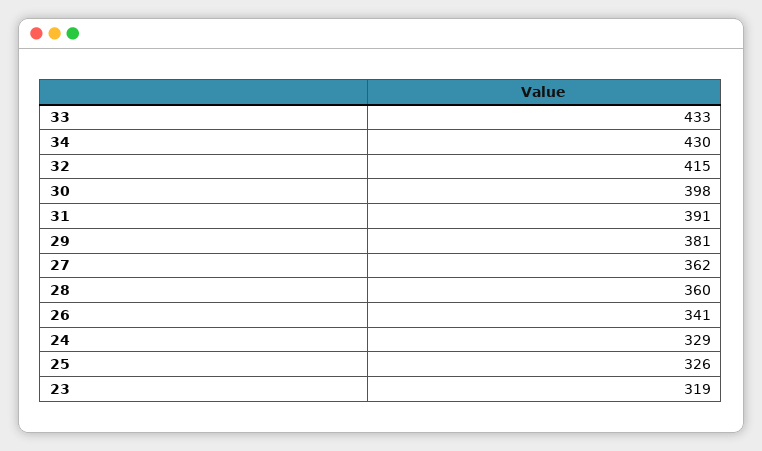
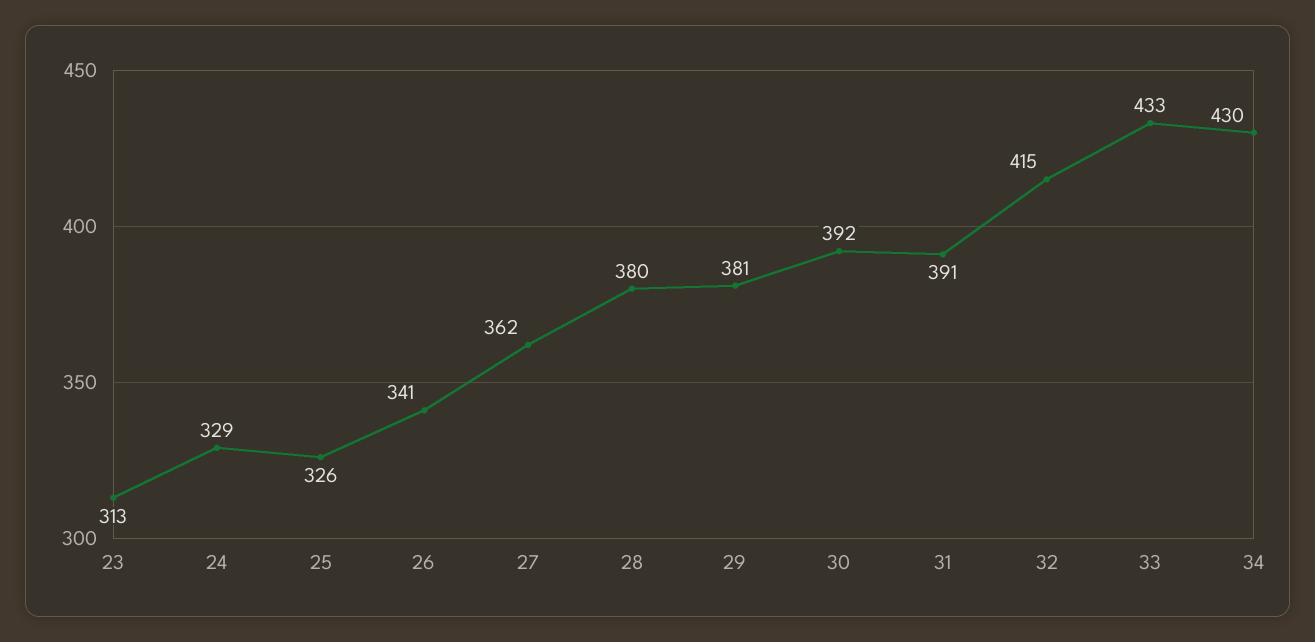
  {
    "33": 433,
    "34": 430,
    "32": 415,
-   "30": 398,
+   "30": 392,
    "31": 391,
    "29": 381,
    "27": 362,
-   "28": 360,
+   "28": 380,
    "26": 341,
    "24": 329,
    "25": 326,
-   "23": 319
+   "23": 313
  }

